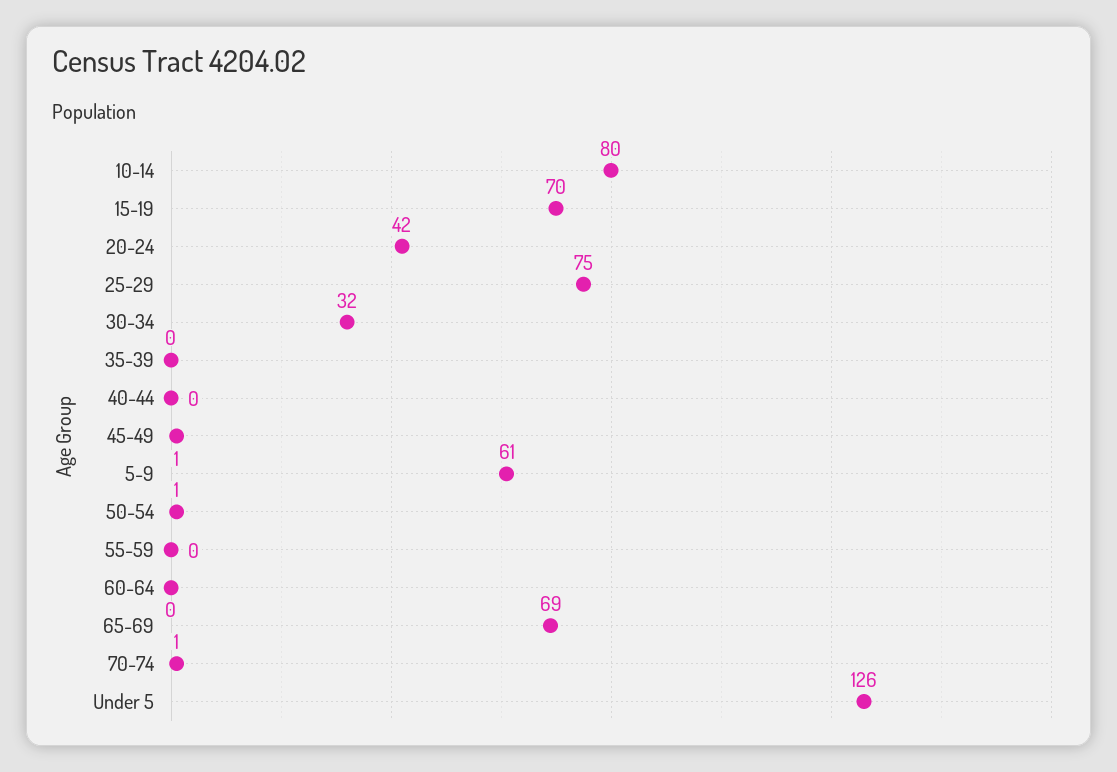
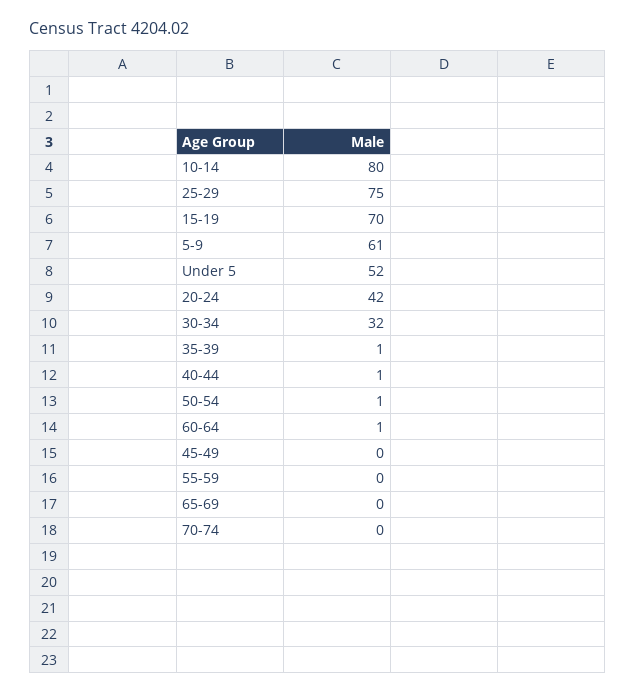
  {
    "10-14": 80,
    "15-19": 70,
    "20-24": 42,
    "25-29": 75,
    "30-34": 32,
-   "35-39": 0,
+   "35-39": 1,
-   "40-44": 0,
+   "40-44": 1,
-   "45-49": 1,
+   "45-49": 0,
    "5-9": 61,
    "50-54": 1,
    "55-59": 0,
-   "60-64": 0,
+   "60-64": 1,
-   "65-69": 69,
+   "65-69": 0,
-   "70-74": 1,
+   "70-74": 0,
-   "Under 5": 126
+   "Under 5": 52
  }

